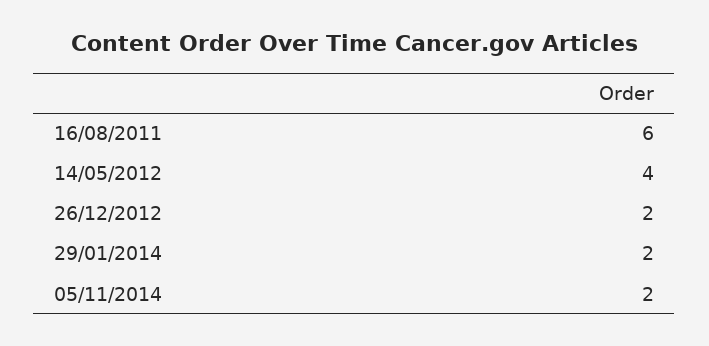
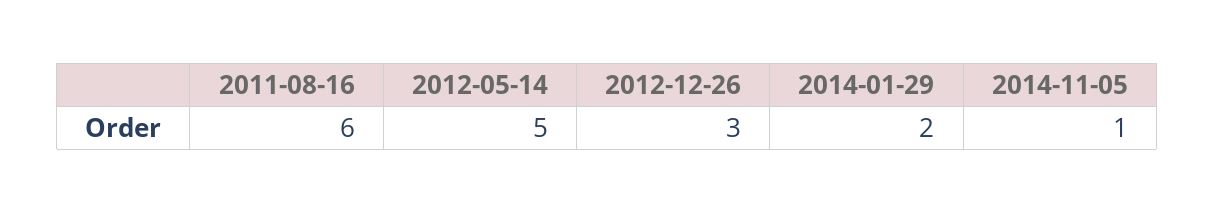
  {
    "16/08/2011": 6,
-   "14/05/2012": 4,
+   "14/05/2012": 5,
-   "26/12/2012": 2,
+   "26/12/2012": 3,
    "29/01/2014": 2,
-   "05/11/2014": 2
+   "05/11/2014": 1
  }

